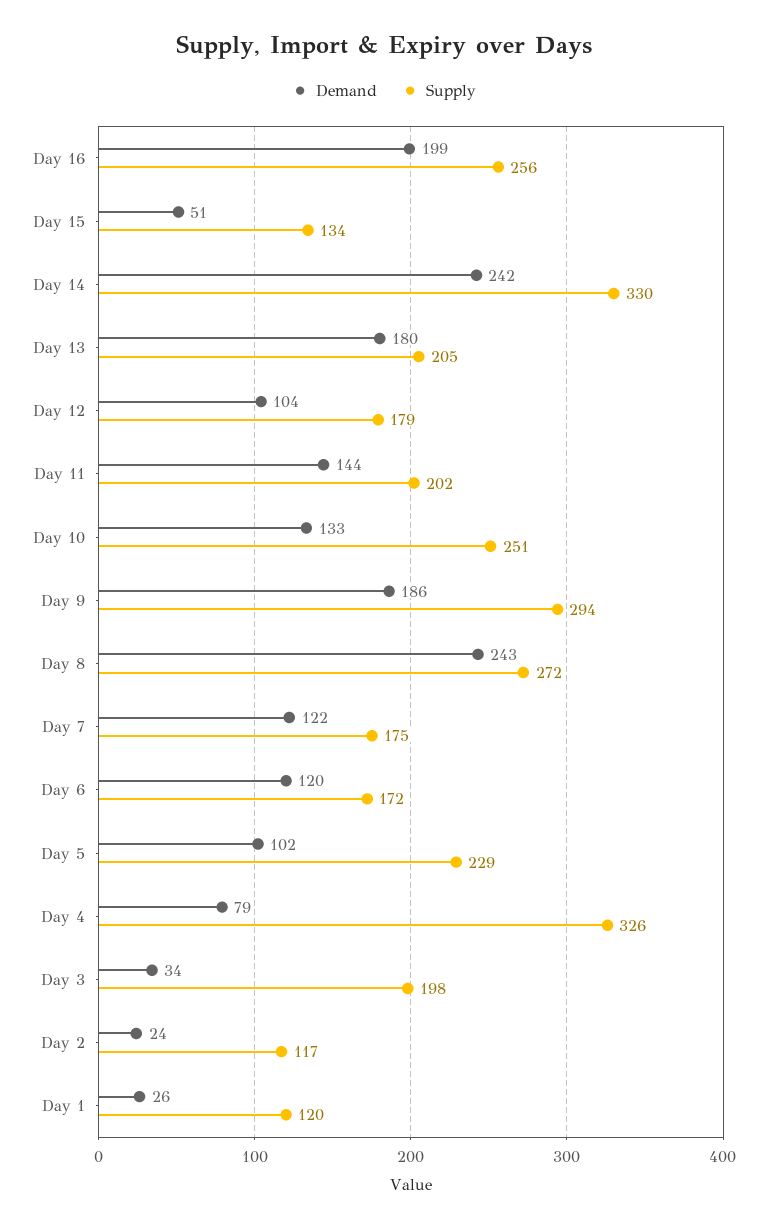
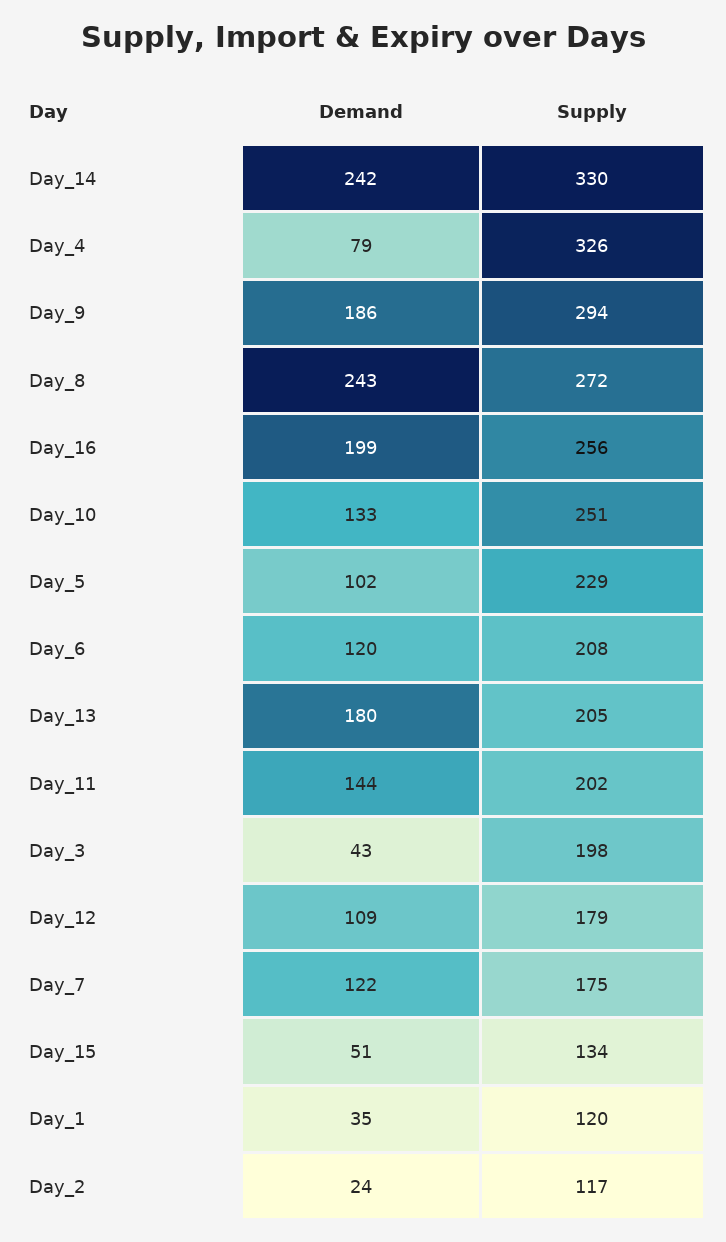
  {
    "Demand": {
      "Day 16": 199,
      "Day 15": 51,
      "Day 14": 242,
      "Day 13": 180,
-     "Day 12": 104,
+     "Day 12": 109,
      "Day 11": 144,
      "Day 10": 133,
      "Day 9": 186,
      "Day 8": 243,
      "Day 7": 122,
      "Day 6": 120,
      "Day 5": 102,
      "Day 4": 79,
-     "Day 3": 34,
+     "Day 3": 43,
      "Day 2": 24,
-     "Day 1": 26
+     "Day 1": 35
    },
    "Supply": {
      "Day 16": 256,
      "Day 15": 134,
      "Day 14": 330,
      "Day 13": 205,
      "Day 12": 179,
      "Day 11": 202,
      "Day 10": 251,
      "Day 9": 294,
      "Day 8": 272,
      "Day 7": 175,
-     "Day 6": 172,
+     "Day 6": 208,
      "Day 5": 229,
      "Day 4": 326,
      "Day 3": 198,
      "Day 2": 117,
      "Day 1": 120
    }
  }

